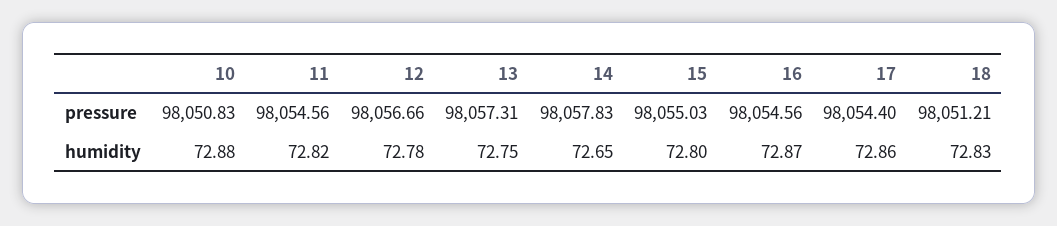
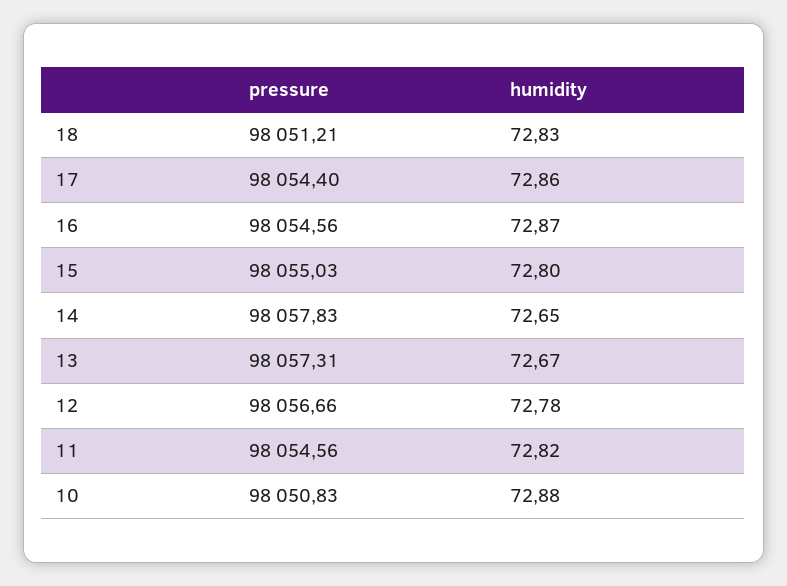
  {
    "10": {
      "pressure": 98050.83,
      "humidity": 72.88
    },
    "11": {
      "pressure": 98054.56,
      "humidity": 72.82
    },
    "12": {
      "pressure": 98056.66,
      "humidity": 72.78
    },
    "13": {
      "pressure": 98057.31,
-     "humidity": 72.75
+     "humidity": 72.67
    },
    "14": {
      "pressure": 98057.83,
      "humidity": 72.65
    },
    "15": {
      "pressure": 98055.03,
      "humidity": 72.8
    },
    "16": {
      "pressure": 98054.56,
      "humidity": 72.87
    },
    "17": {
      "pressure": 98054.4,
      "humidity": 72.86
    },
    "18": {
      "pressure": 98051.21,
      "humidity": 72.83
    }
  }

